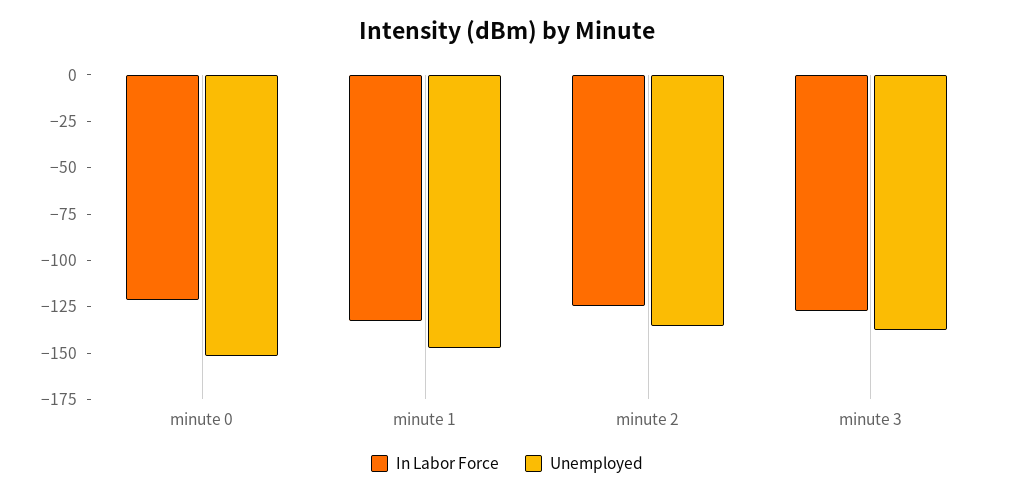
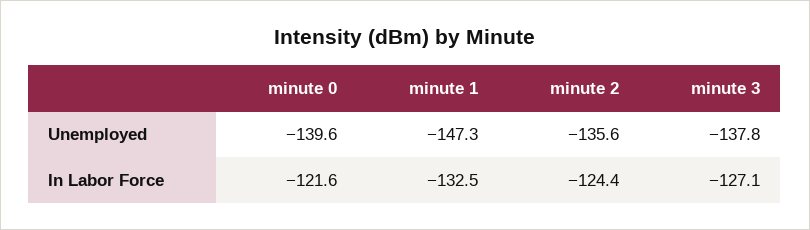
  {
    "In Labor Force": {
      "minute 0": -121.6,
      "minute 1": -132.5,
      "minute 2": -124.4,
      "minute 3": -127.1
    },
    "Unemployed": {
-     "minute 0": -150,
+     "minute 0": -139.6,
      "minute 1": -147.3,
      "minute 2": -135.6,
      "minute 3": -137.8
    }
  }

